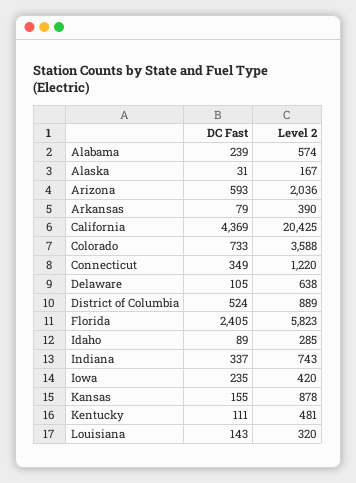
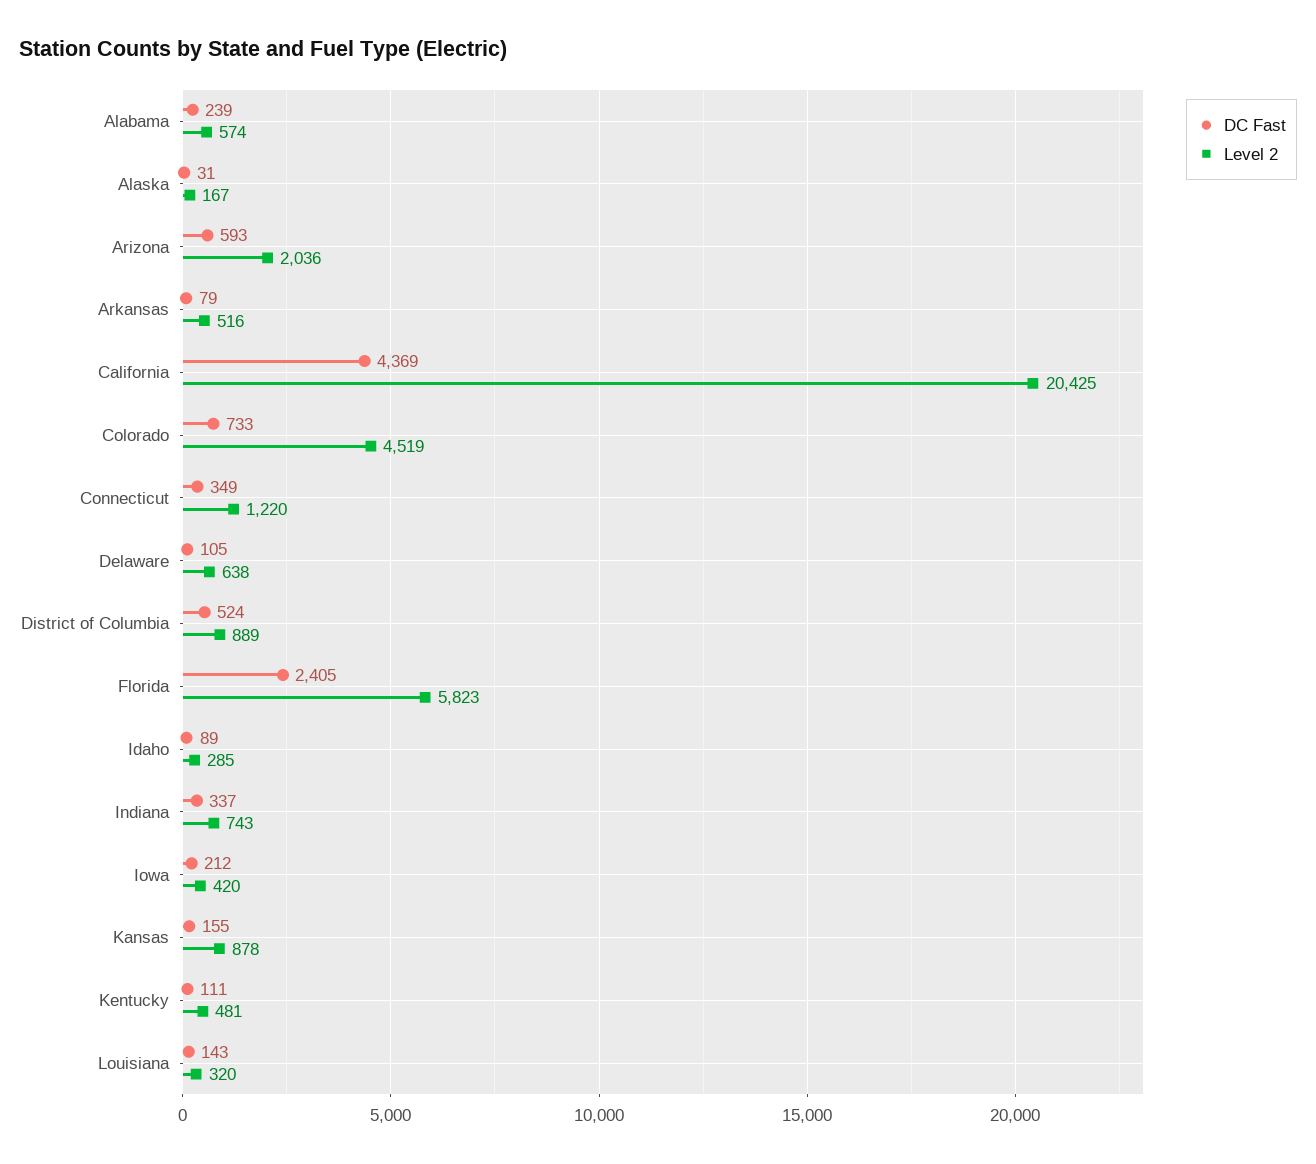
  {
    "DC Fast": {
      "Alabama": 239,
      "Alaska": 31,
      "Arizona": 593,
      "Arkansas": 79,
      "California": 4369,
      "Colorado": 733,
      "Connecticut": 349,
      "Delaware": 105,
      "District of Columbia": 524,
      "Florida": 2405,
      "Idaho": 89,
      "Indiana": 337,
-     "Iowa": 235,
+     "Iowa": 212,
      "Kansas": 155,
      "Kentucky": 111,
      "Louisiana": 143
    },
    "Level 2": {
      "Alabama": 574,
      "Alaska": 167,
      "Arizona": 2036,
-     "Arkansas": 390,
+     "Arkansas": 516,
      "California": 20425,
-     "Colorado": 3588,
+     "Colorado": 4519,
      "Connecticut": 1220,
      "Delaware": 638,
      "District of Columbia": 889,
      "Florida": 5823,
      "Idaho": 285,
      "Indiana": 743,
      "Iowa": 420,
      "Kansas": 878,
      "Kentucky": 481,
      "Louisiana": 320
    }
  }

